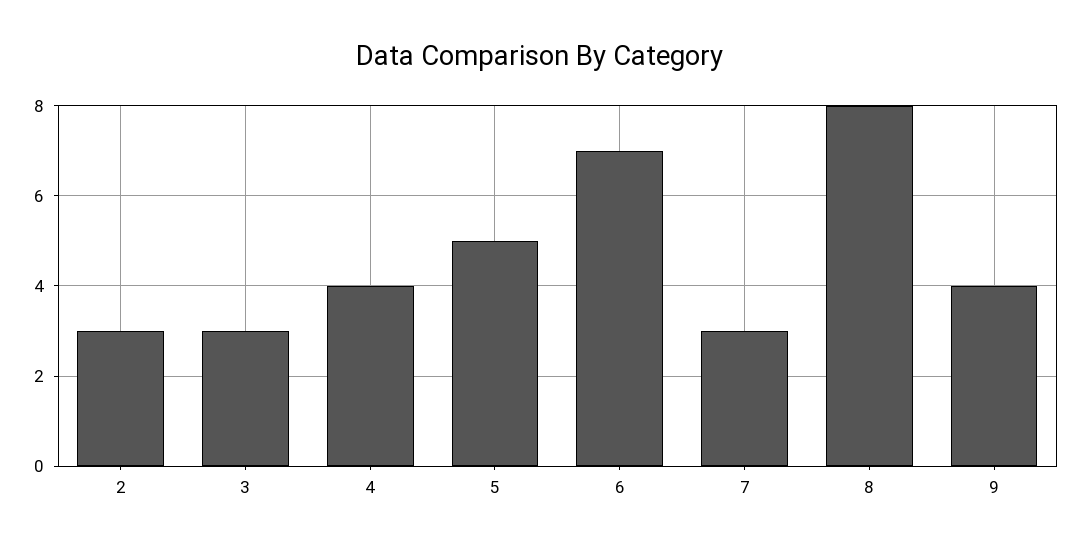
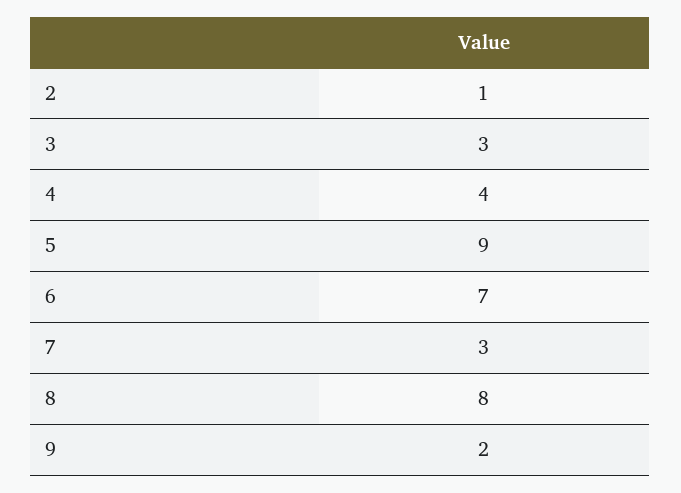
  {
-   "2": 3,
+   "2": 1,
    "3": 3,
    "4": 4,
-   "5": 5,
+   "5": 9,
    "6": 7,
    "7": 3,
    "8": 8,
-   "9": 4
+   "9": 2
  }

